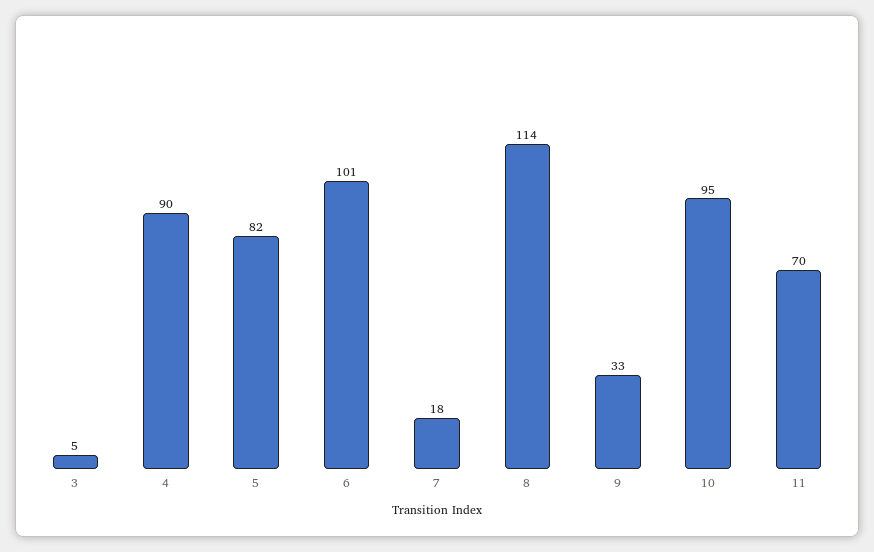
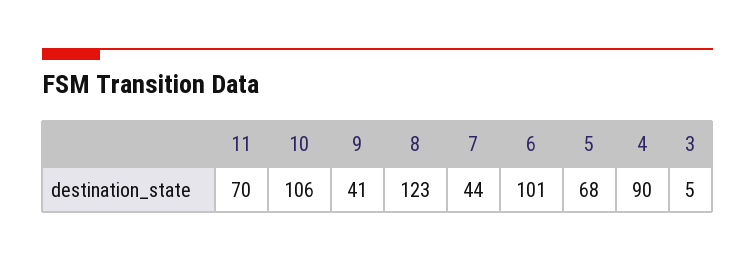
  {
    "3": 5,
    "4": 90,
-   "5": 82,
+   "5": 68,
    "6": 101,
-   "7": 18,
+   "7": 44,
-   "8": 114,
+   "8": 123,
-   "9": 33,
+   "9": 41,
-   "10": 95,
+   "10": 106,
    "11": 70
  }

